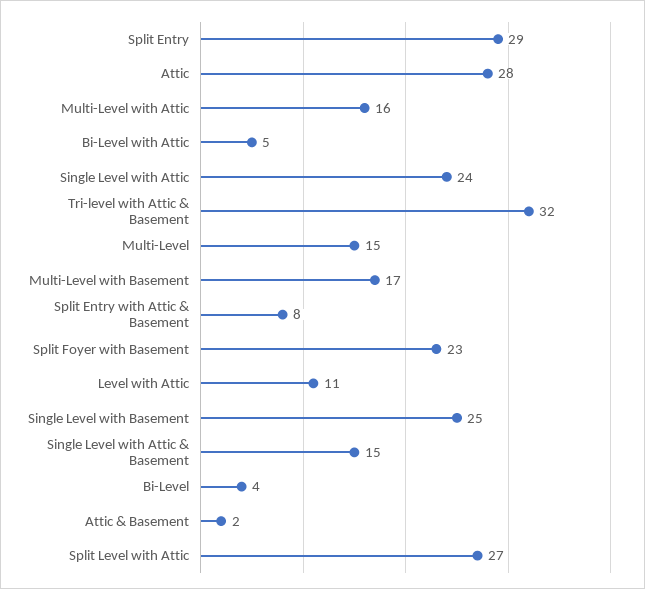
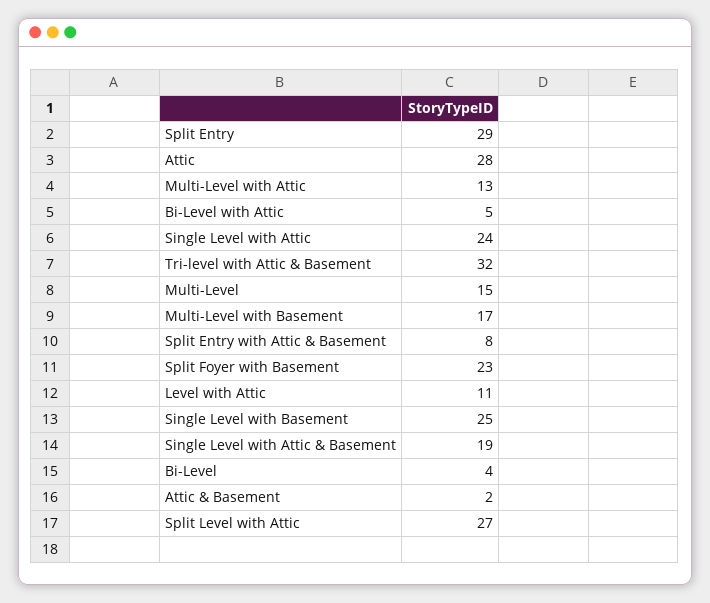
  {
    "Split Entry": 29,
    "Attic": 28,
-   "Multi-Level with Attic": 16,
+   "Multi-Level with Attic": 13,
    "Bi-Level with Attic": 5,
    "Single Level with Attic": 24,
    "Tri-level with Attic & Basement": 32,
    "Multi-Level": 15,
    "Multi-Level with Basement": 17,
    "Split Entry with Attic & Basement": 8,
    "Split Foyer with Basement": 23,
    "Level with Attic": 11,
    "Single Level with Basement": 25,
-   "Single Level with Attic & Basement": 15,
+   "Single Level with Attic & Basement": 19,
    "Bi-Level": 4,
    "Attic & Basement": 2,
    "Split Level with Attic": 27
  }

